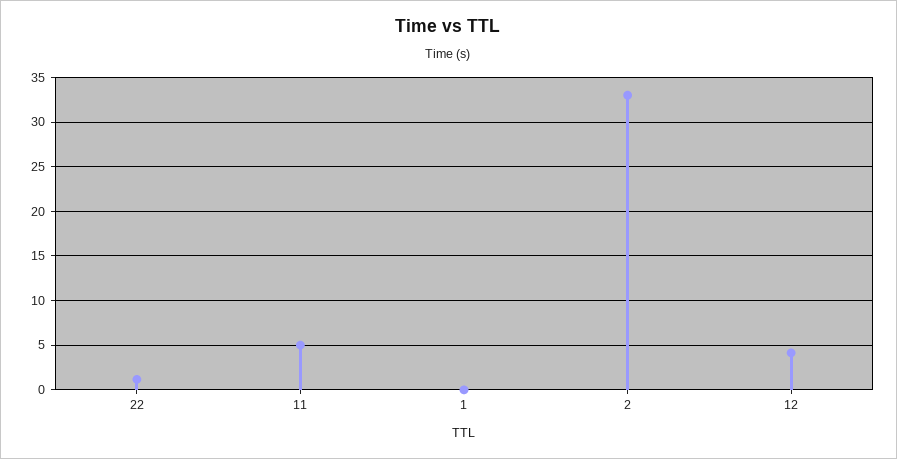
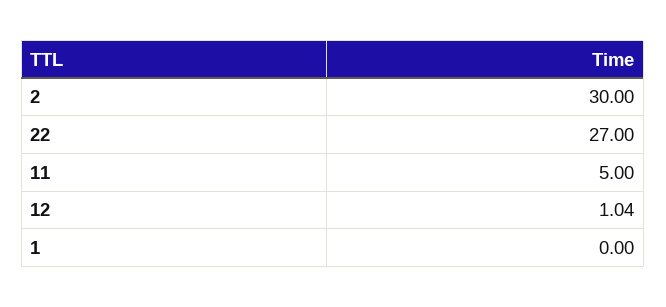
  {
-   "22": 1,
+   "22": 27,
    "11": 5,
    "1": 0,
-   "2": 33,
+   "2": 30,
-   "12": 4
+   "12": 1.04
  }

